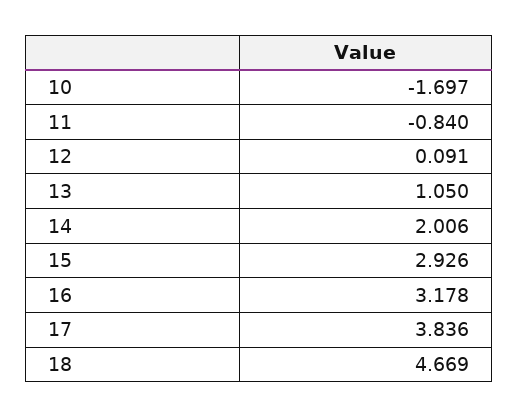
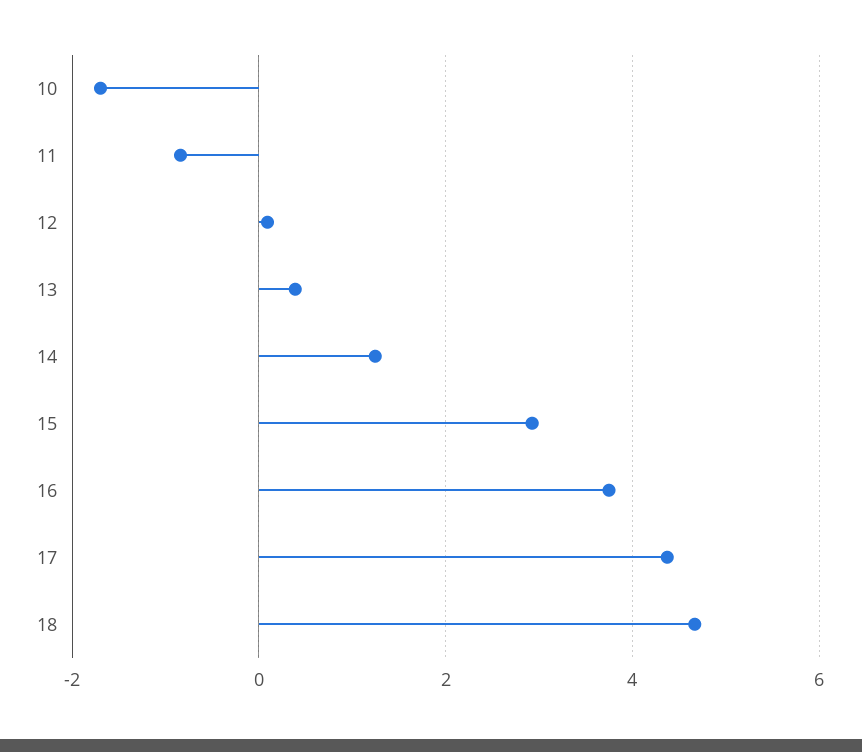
  {
    "10": -1.697,
    "11": -0.84,
    "12": 0.091,
-   "13": 1.05,
+   "13": 0.4,
-   "14": 2.006,
+   "14": 1.2,
    "15": 2.926,
-   "16": 3.178,
+   "16": 3.8,
-   "17": 3.836,
+   "17": 4.4,
    "18": 4.669
  }

